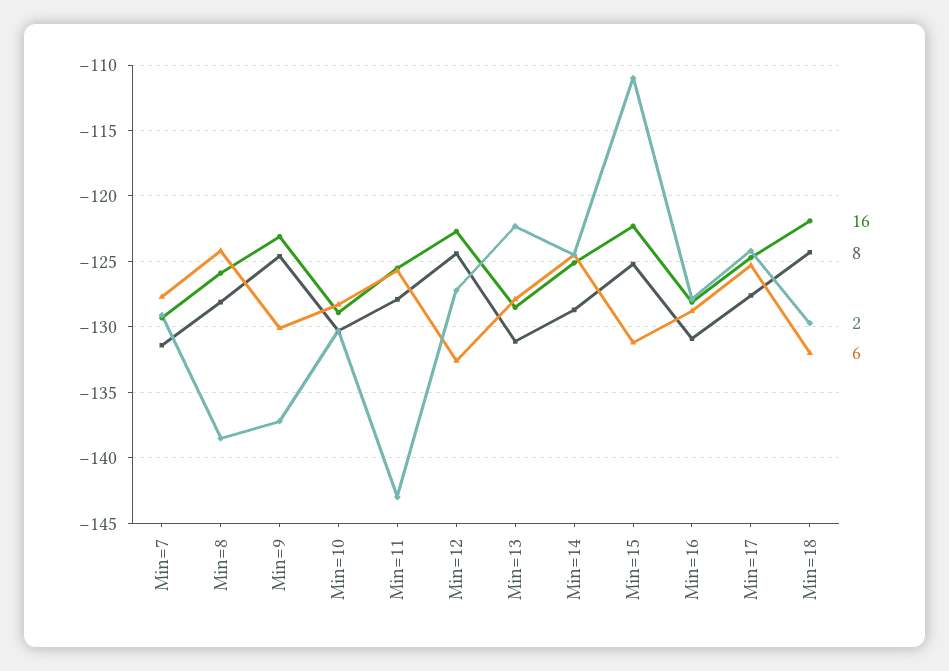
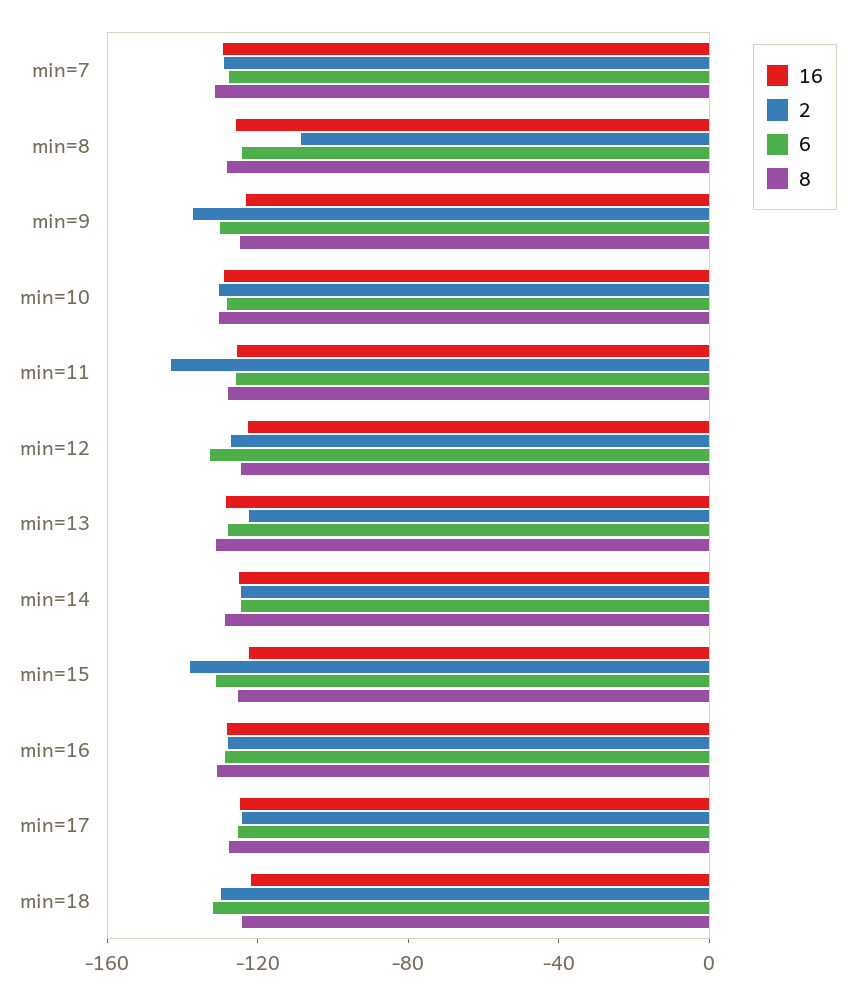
  {
    "16": {
      "Min=7": -129.5,
      "Min=8": -126,
      "Min=9": -123,
      "Min=10": -129,
      "Min=11": -125.5,
      "Min=12": -122.5,
      "Min=13": -128.5,
      "Min=14": -125,
      "Min=15": -122.5,
      "Min=16": -128,
      "Min=17": -124.5,
      "Min=18": -122
    },
    "8": {
      "Min=7": -131.5,
      "Min=8": -128,
      "Min=9": -124.5,
      "Min=10": -130.5,
      "Min=11": -128,
      "Min=12": -124.5,
      "Min=13": -131,
      "Min=14": -128.5,
      "Min=15": -125,
      "Min=16": -131,
      "Min=17": -127.5,
      "Min=18": -124.5
    },
    "2": {
      "Min=7": -129,
-     "Min=8": -138.5,
+     "Min=8": -110,
      "Min=9": -137,
      "Min=10": -130.5,
      "Min=11": -143,
      "Min=12": -127,
      "Min=13": -122.5,
      "Min=14": -124.5,
-     "Min=15": -111,
+     "Min=15": -140,
      "Min=16": -128,
      "Min=17": -124,
      "Min=18": -129.5
    },
    "6": {
      "Min=7": -127.5,
      "Min=8": -124,
      "Min=9": -130,
      "Min=10": -128.5,
      "Min=11": -125.5,
      "Min=12": -132.5,
      "Min=13": -128,
      "Min=14": -124.5,
      "Min=15": -131,
      "Min=16": -129,
      "Min=17": -125.5,
      "Min=18": -132
    }
  }

